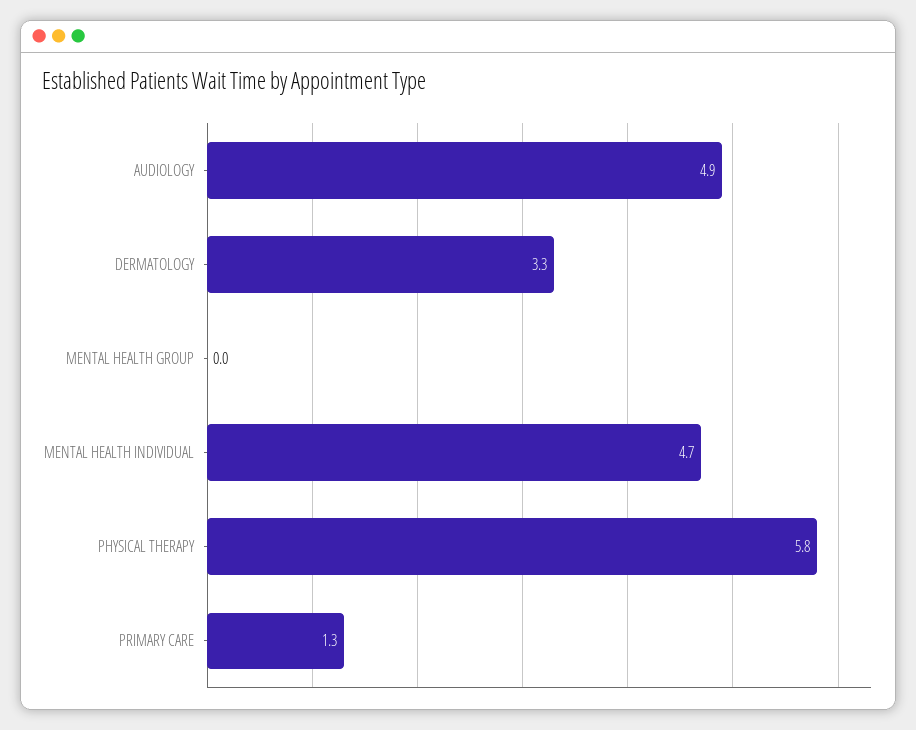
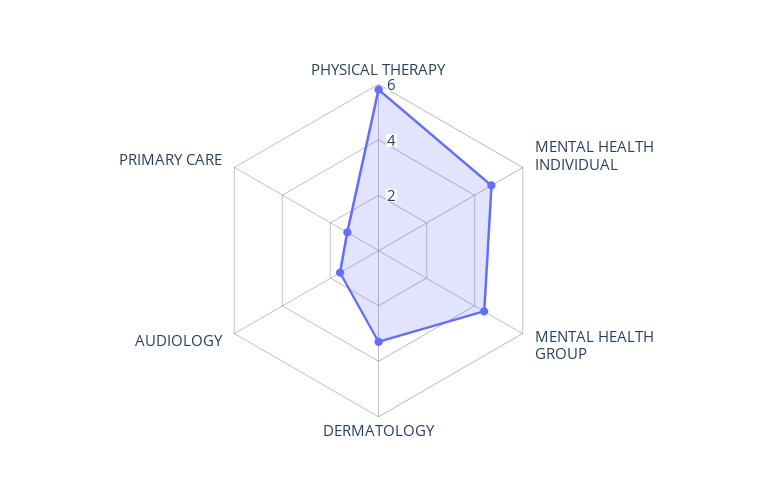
  {
-   "AUDIOLOGY": 4.9,
+   "AUDIOLOGY": 1.5,
    "DERMATOLOGY": 3.3,
-   "MENTAL HEALTH GROUP": 0,
+   "MENTAL HEALTH GROUP": 4.5,
    "MENTAL HEALTH INDIVIDUAL": 4.7,
    "PHYSICAL THERAPY": 5.8,
    "PRIMARY CARE": 1.3
  }

